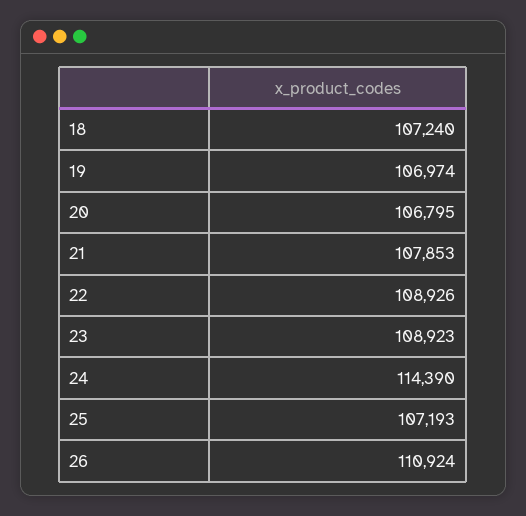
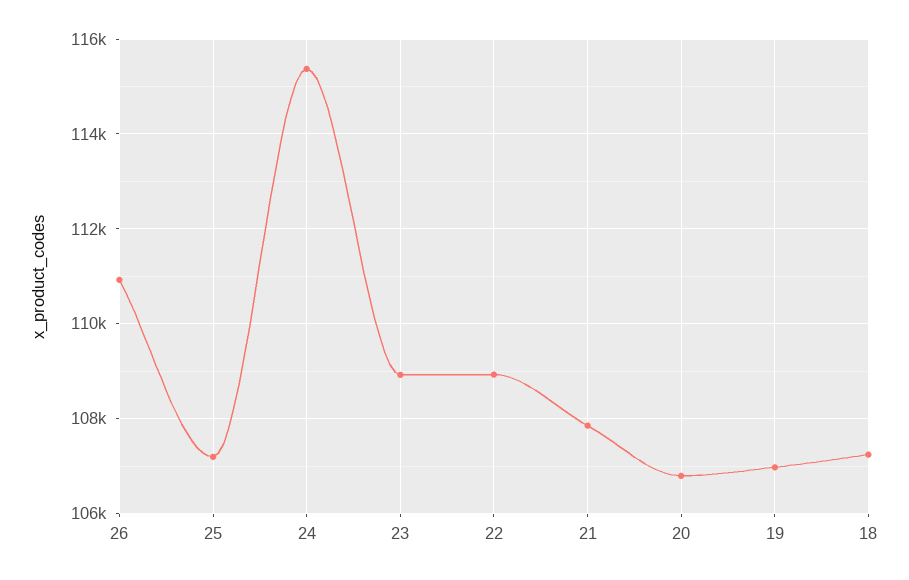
  {
    "18": 107240,
    "19": 106974,
    "20": 106795,
    "21": 107853,
    "22": 108926,
    "23": 108923,
-   "24": 114390,
+   "24": 115400,
    "25": 107193,
    "26": 110924
  }

